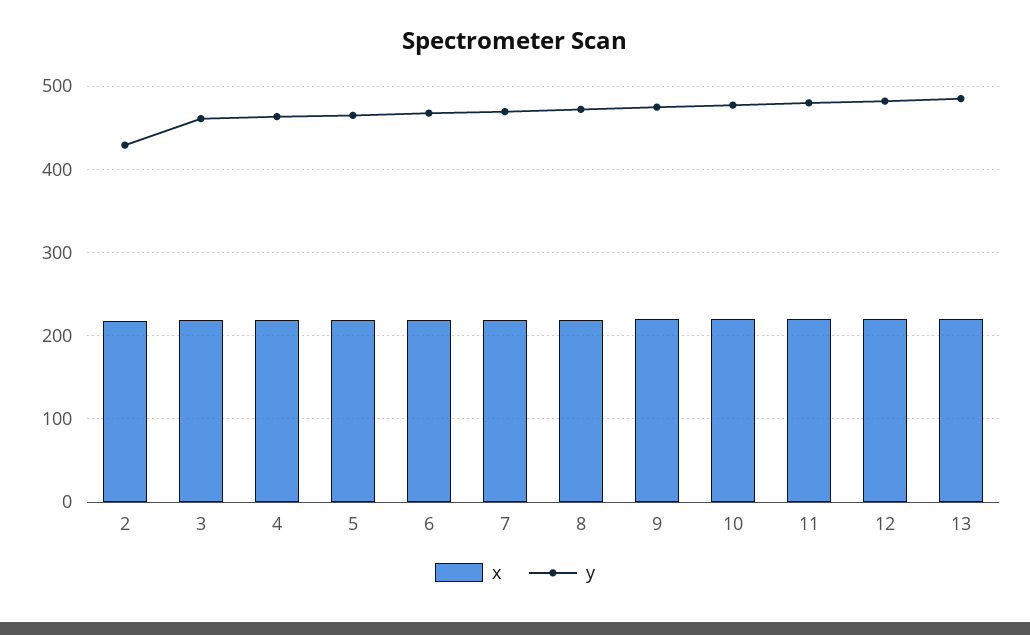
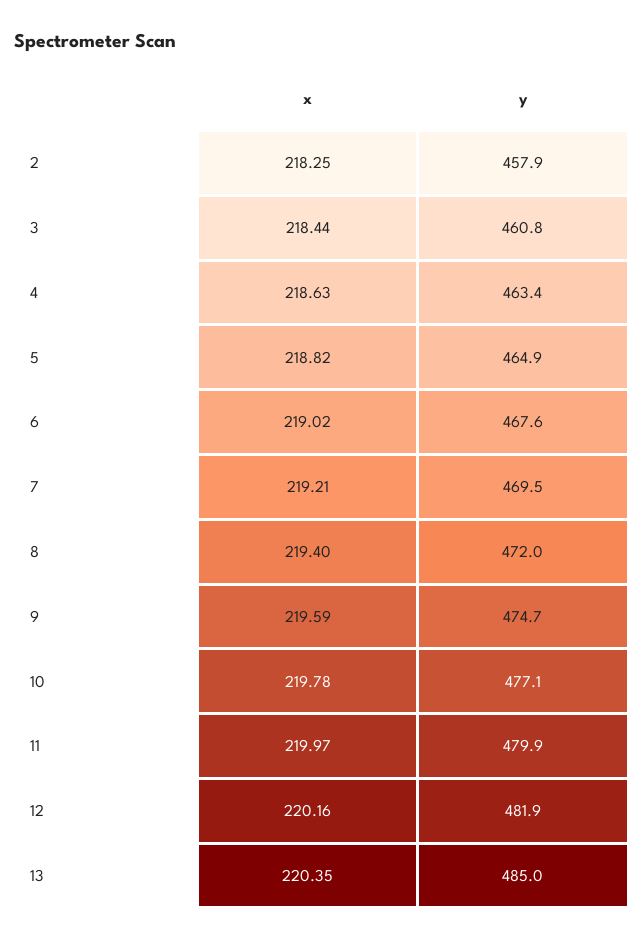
  {
    "x": {
      "2": 218.25,
      "3": 218.44,
      "4": 218.63,
      "5": 218.82,
      "6": 219.02,
      "7": 219.21,
      "8": 219.4,
      "9": 219.59,
      "10": 219.78,
      "11": 219.97,
      "12": 220.16,
      "13": 220.35
    },
    "y": {
-     "2": 430,
+     "2": 457.9,
      "3": 460.8,
      "4": 463.4,
      "5": 464.9,
      "6": 467.6,
      "7": 469.5,
      "8": 472,
      "9": 474.7,
      "10": 477.1,
      "11": 479.9,
      "12": 481.9,
      "13": 485
    }
  }

